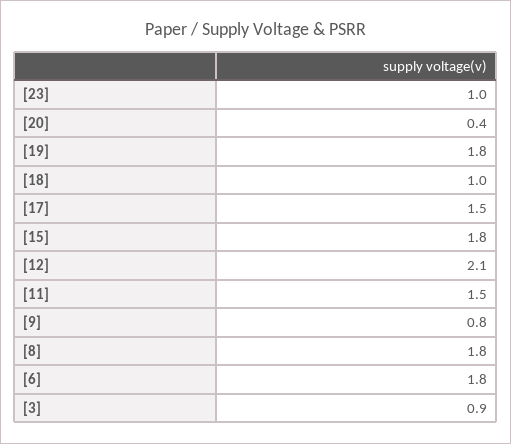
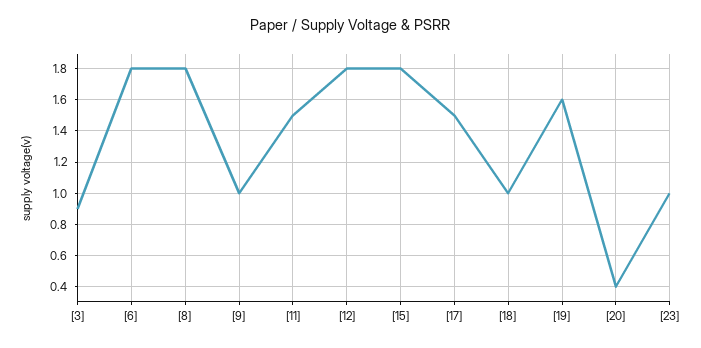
  {
    "[23]": 1,
    "[20]": 0.4,
-   "[19]": 1.8,
+   "[19]": 1.6,
    "[18]": 1,
    "[17]": 1.5,
    "[15]": 1.8,
-   "[12]": 2.1,
+   "[12]": 1.8,
    "[11]": 1.5,
-   "[9]": 0.8,
+   "[9]": 1,
    "[8]": 1.8,
    "[6]": 1.8,
    "[3]": 0.9
  }

